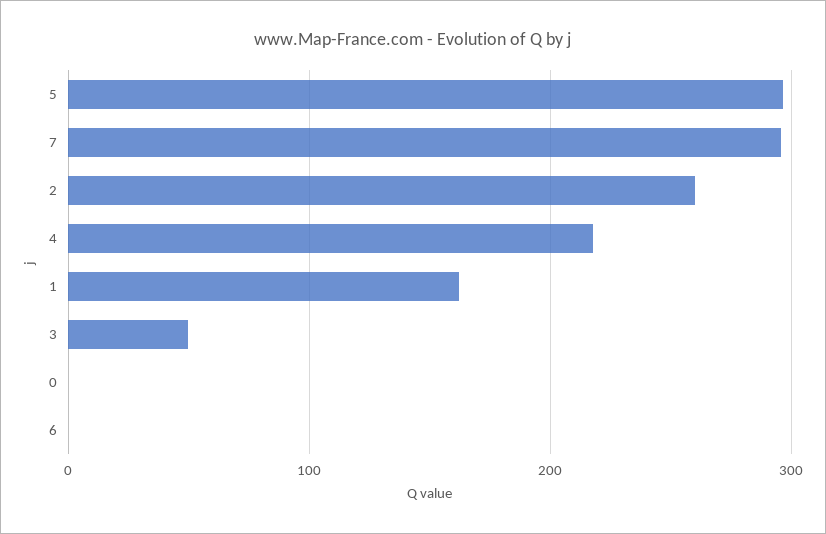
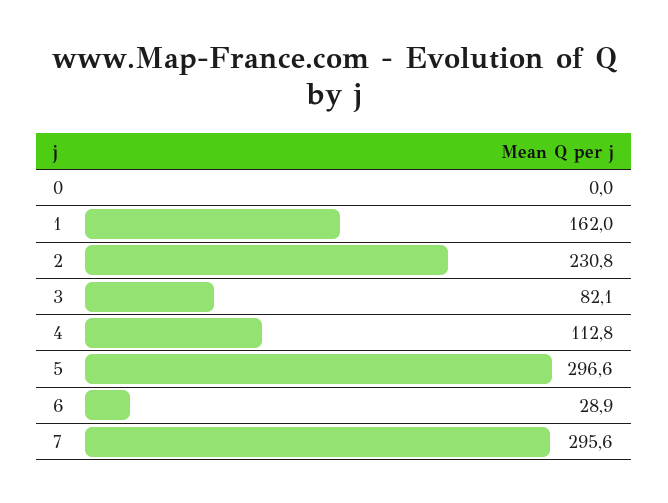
  {
    "5": 296.6,
    "7": 295.6,
-   "2": 260,
+   "2": 230.8,
-   "4": 220,
+   "4": 112.8,
    "1": 162,
-   "3": 50,
+   "3": 82.1,
    "0": 0,
-   "6": 0
+   "6": 28.9
  }

